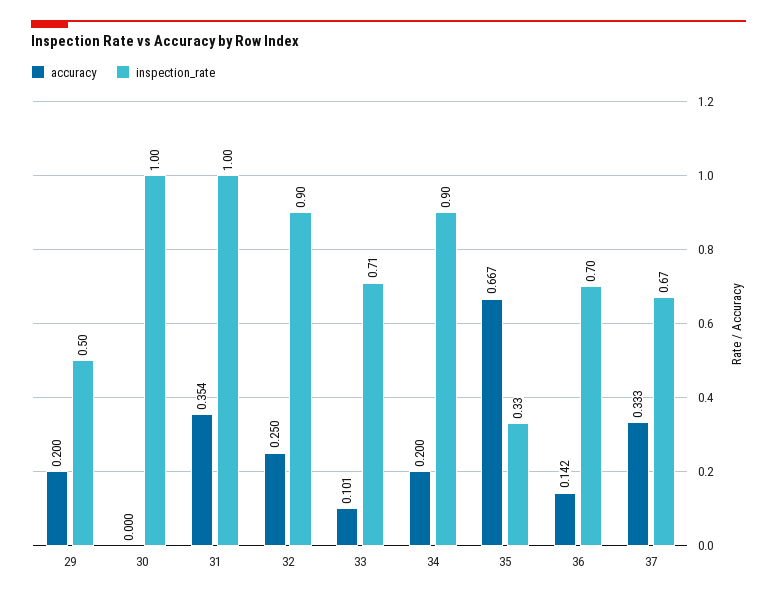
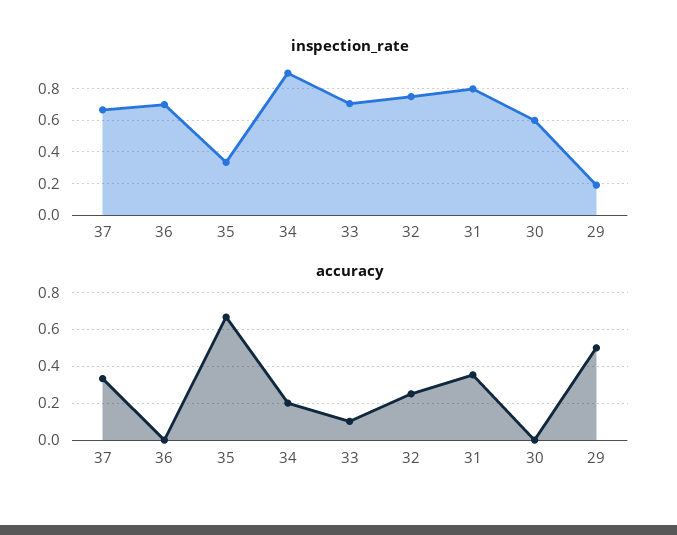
  {
    "accuracy": {
-     "29": 0.2,
+     "29": 0.5,
      "30": 0,
      "31": 0.354,
      "32": 0.25,
      "33": 0.101,
      "34": 0.2,
      "35": 0.667,
-     "36": 0.142,
+     "36": 0,
      "37": 0.333
    },
    "inspection_rate": {
-     "29": 0.5,
+     "29": 0.2,
-     "30": 1,
+     "30": 0.6,
-     "31": 1,
+     "31": 0.8,
-     "32": 0.9,
+     "32": 0.75,
      "33": 0.71,
      "34": 0.9,
      "35": 0.33,
      "36": 0.7,
      "37": 0.67
    }
  }

